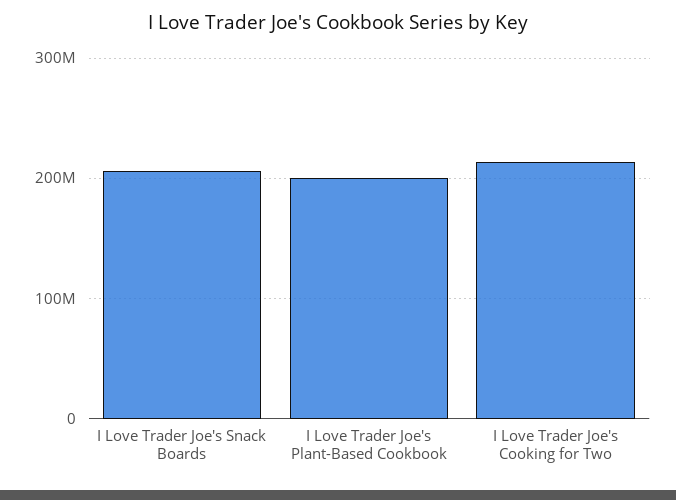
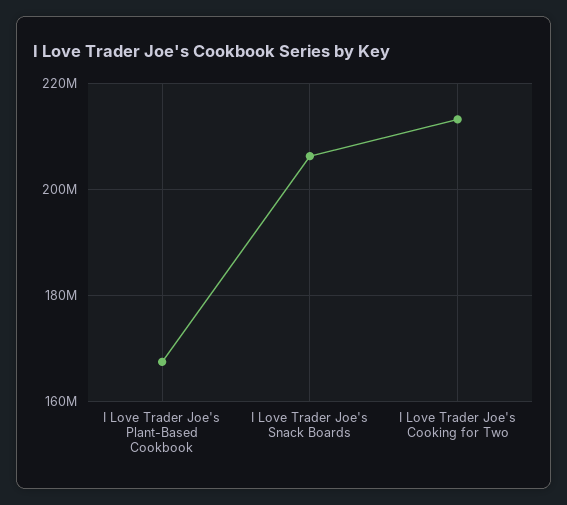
  {
    "I Love Trader Joe's Snack Boards": 206000000,
-   "I Love Trader Joe's Plant-Based Cookbook": 200000000,
+   "I Love Trader Joe's Plant-Based Cookbook": 168000000,
    "I Love Trader Joe's Cooking for Two": 214000000
  }

